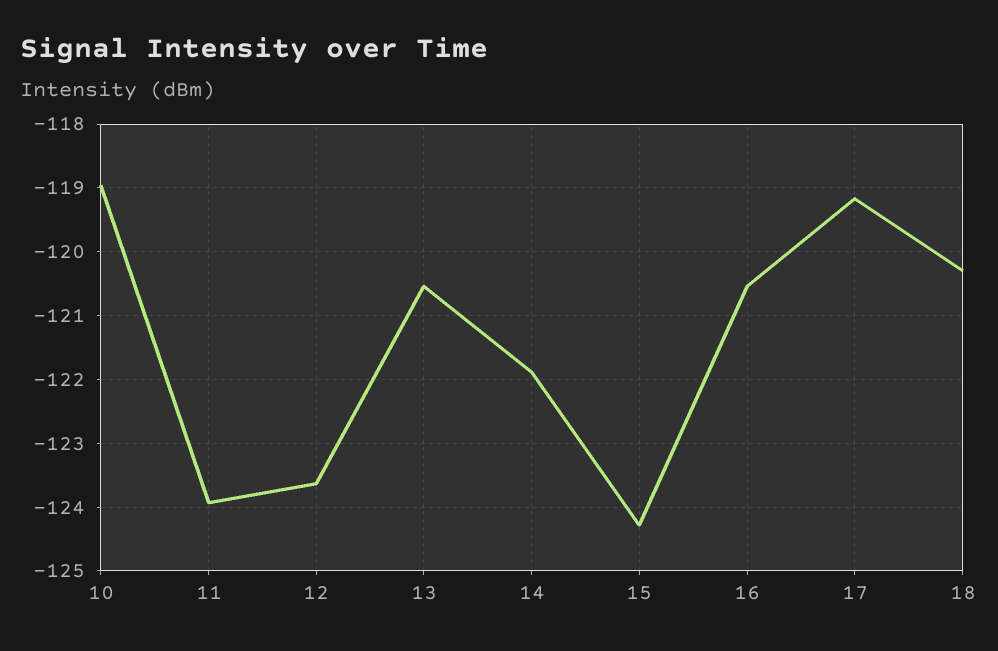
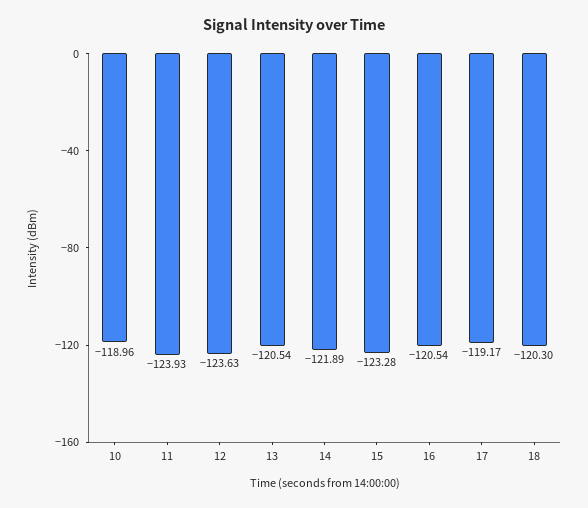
  {
    "10": -118.96,
    "11": -123.93,
    "12": -123.63,
    "13": -120.54,
    "14": -121.89,
-   "15": -124.3,
+   "15": -123.28,
    "16": -120.54,
    "17": -119.17,
    "18": -120.3
  }

